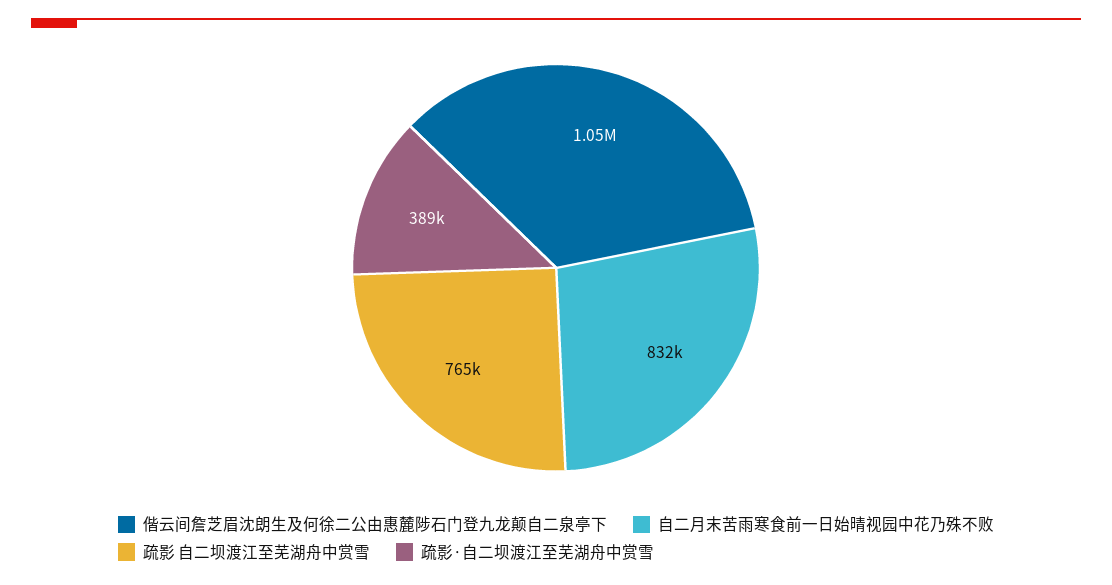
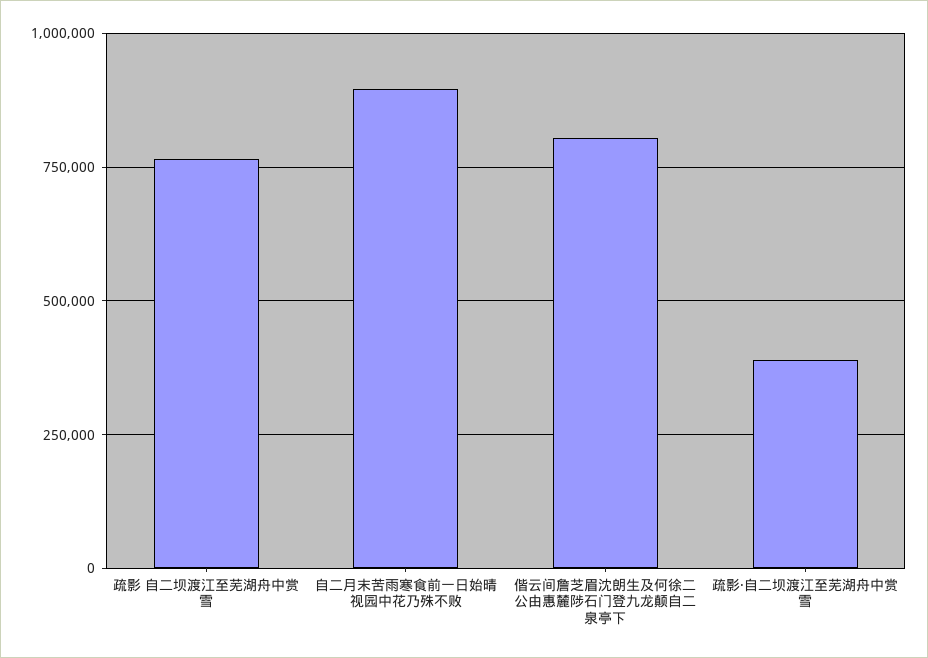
  {
-   "偕云间詹芝眉沈朗生及何徐二公由惠麓陟石门登九龙颠自二泉亭下": 1050000,
+   "偕云间詹芝眉沈朗生及何徐二公由惠麓陟石门登九龙颠自二泉亭下": 800000,
-   "自二月末苦雨寒食前一日始晴视园中花乃殊不败": 832000,
+   "自二月末苦雨寒食前一日始晴视园中花乃殊不败": 900000,
    "疏影 自二坝渡江至芜湖舟中赏雪": 765000,
    "疏影·自二坝渡江至芜湖舟中赏雪": 389000
  }

